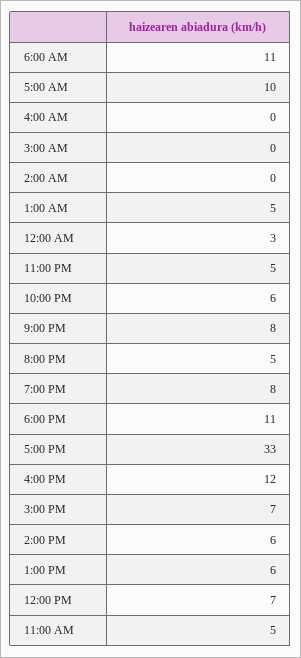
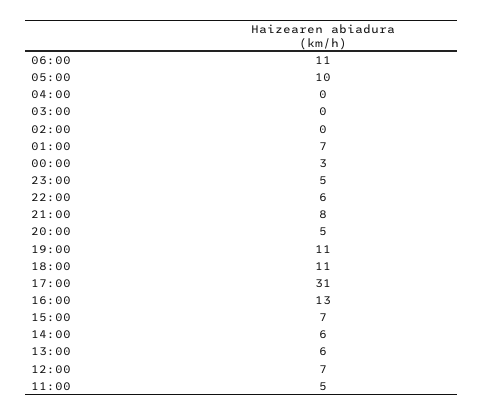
  {
    "6:00 AM": 11,
    "5:00 AM": 10,
    "4:00 AM": 0,
    "3:00 AM": 0,
    "2:00 AM": 0,
-   "1:00 AM": 5,
+   "1:00 AM": 7,
    "12:00 AM": 3,
    "11:00 PM": 5,
    "10:00 PM": 6,
    "9:00 PM": 8,
    "8:00 PM": 5,
-   "7:00 PM": 8,
+   "7:00 PM": 11,
    "6:00 PM": 11,
-   "5:00 PM": 33,
+   "5:00 PM": 31,
-   "4:00 PM": 12,
+   "4:00 PM": 13,
    "3:00 PM": 7,
    "2:00 PM": 6,
    "1:00 PM": 6,
    "12:00 PM": 7,
    "11:00 AM": 5
  }

